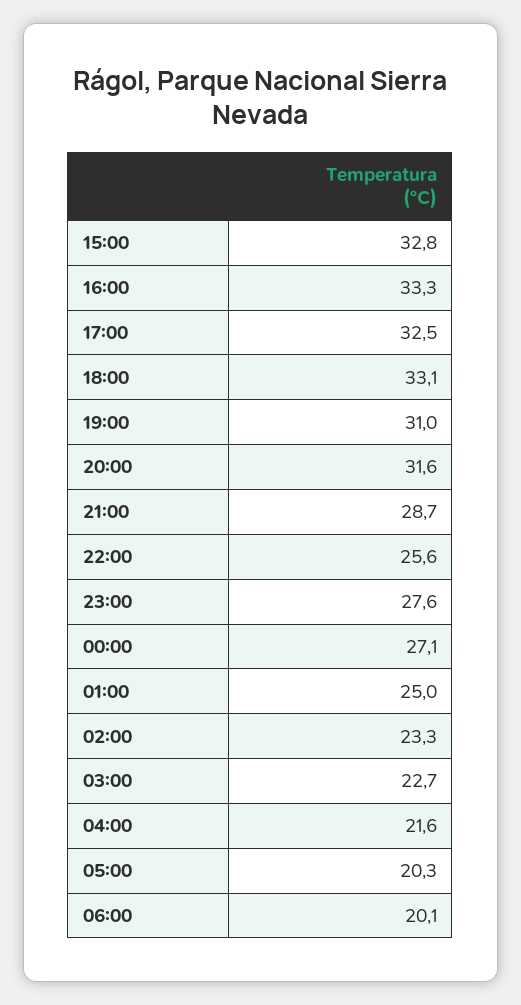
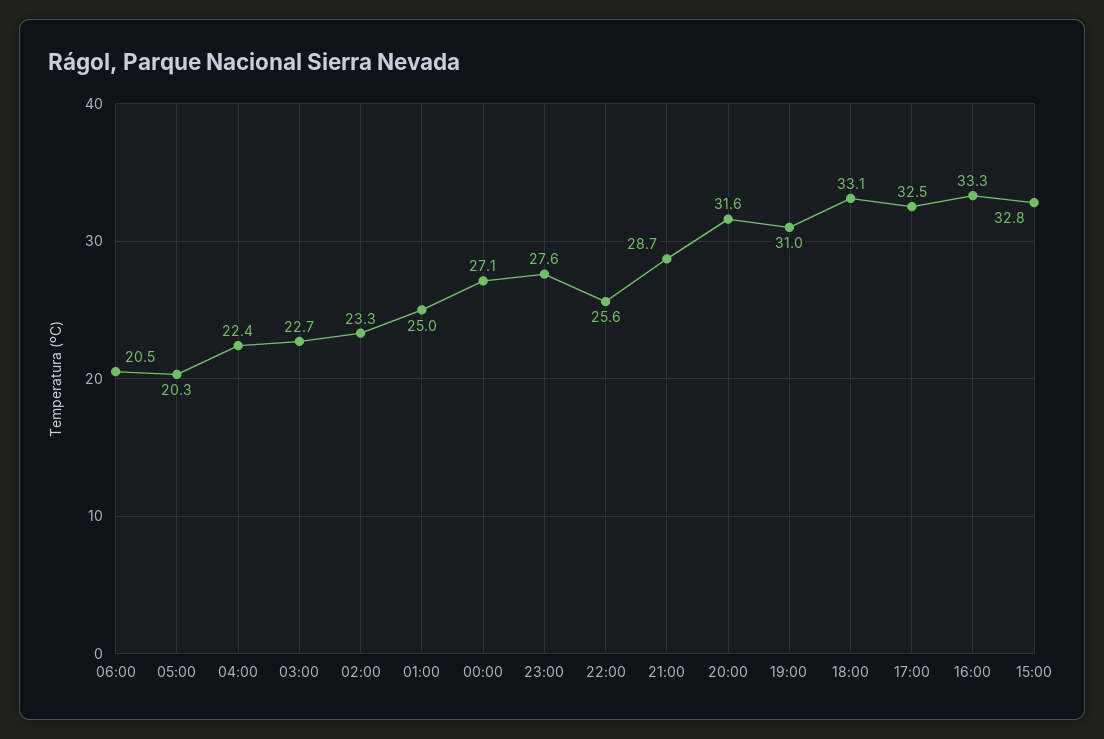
  {
    "15:00": 32.8,
    "16:00": 33.3,
    "17:00": 32.5,
    "18:00": 33.1,
    "19:00": 31,
    "20:00": 31.6,
    "21:00": 28.7,
    "22:00": 25.6,
    "23:00": 27.6,
    "00:00": 27.1,
    "01:00": 25,
    "02:00": 23.3,
    "03:00": 22.7,
-   "04:00": 21.6,
+   "04:00": 22.4,
    "05:00": 20.3,
-   "06:00": 20.1
+   "06:00": 20.5
  }

